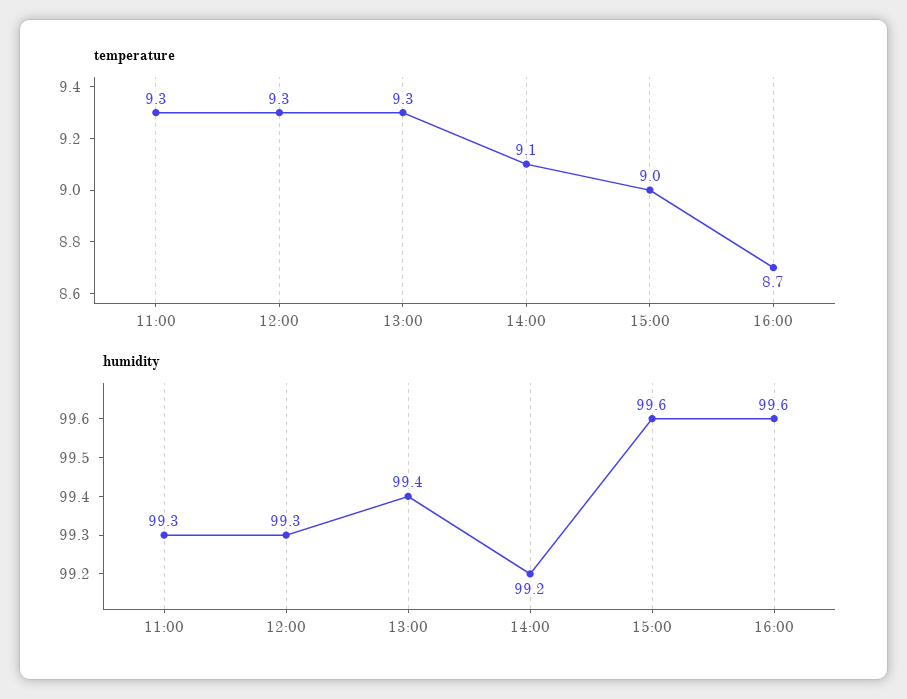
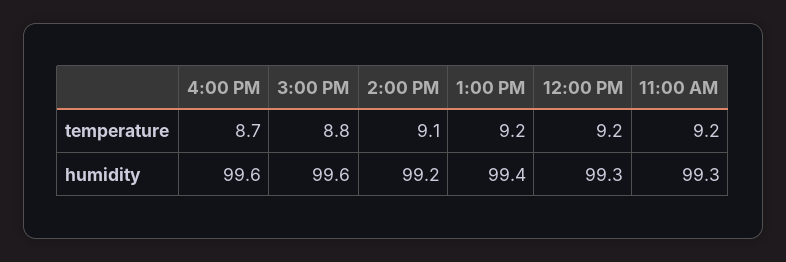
  {
    "temperature": {
-     "11:00": 9.3,
+     "11:00": 9.2,
-     "12:00": 9.3,
+     "12:00": 9.2,
-     "13:00": 9.3,
+     "13:00": 9.2,
      "14:00": 9.1,
-     "15:00": 9,
+     "15:00": 8.8,
      "16:00": 8.7
    },
    "humidity": {
      "11:00": 99.3,
      "12:00": 99.3,
      "13:00": 99.4,
      "14:00": 99.2,
      "15:00": 99.6,
      "16:00": 99.6
    }
  }

